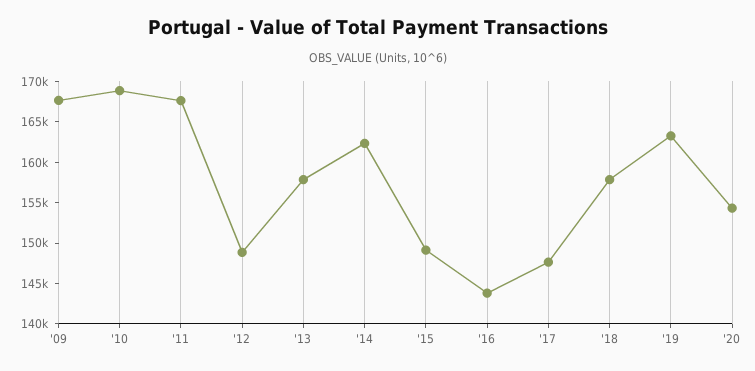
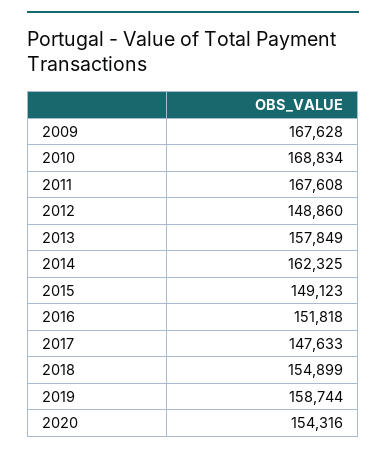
  {
    "'09": 167628,
    "'10": 168834,
    "'11": 167608,
    "'12": 148860,
    "'13": 157849,
    "'14": 162325,
    "'15": 149123,
-   "'16": 144000,
+   "'16": 151818,
    "'17": 147633,
-   "'18": 158000,
+   "'18": 154899,
-   "'19": 163000,
+   "'19": 158744,
    "'20": 154316
  }

